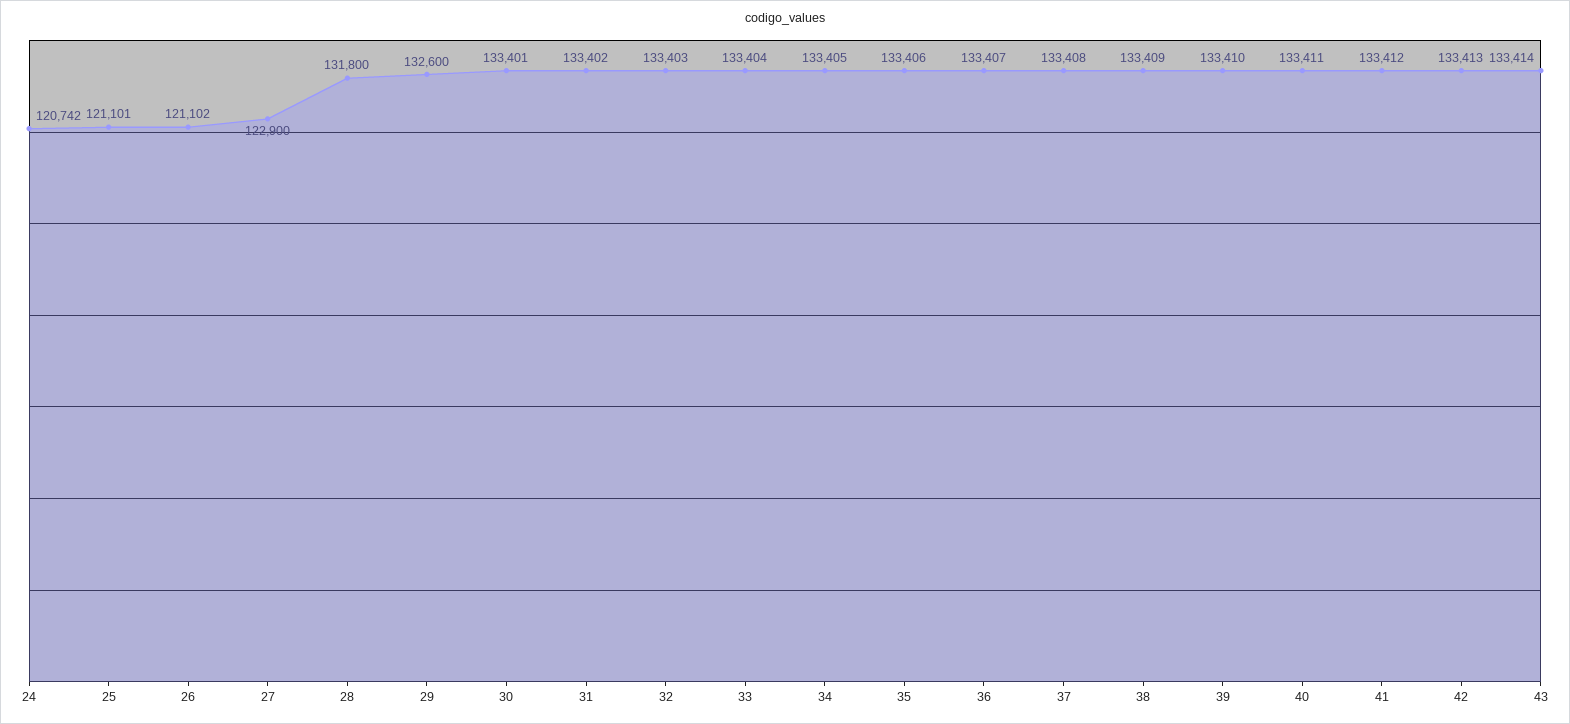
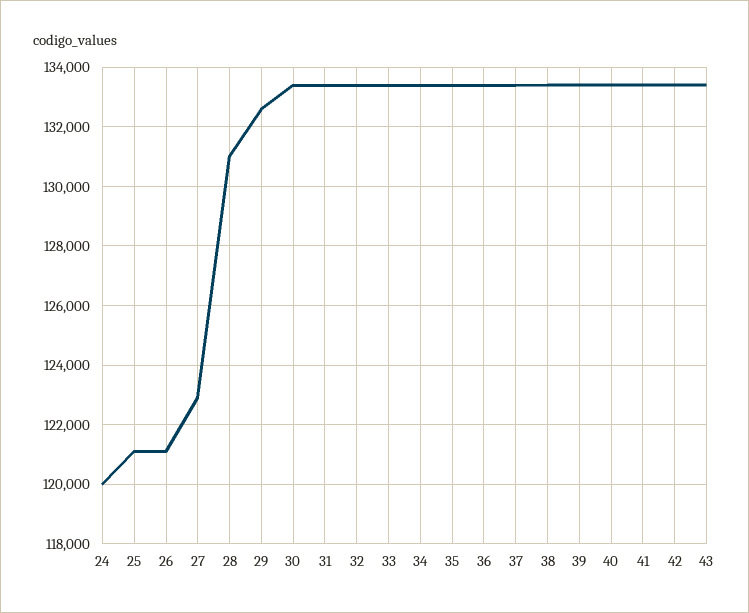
  {
-   "24": 120742,
+   "24": 120000,
    "25": 121101,
    "26": 121102,
    "27": 122900,
-   "28": 131800,
+   "28": 131000,
    "29": 132600,
    "30": 133401,
    "31": 133402,
    "32": 133403,
    "33": 133404,
    "34": 133405,
    "35": 133406,
    "36": 133407,
    "37": 133408,
    "38": 133409,
    "39": 133410,
    "40": 133411,
    "41": 133412,
    "42": 133413,
    "43": 133414
  }

